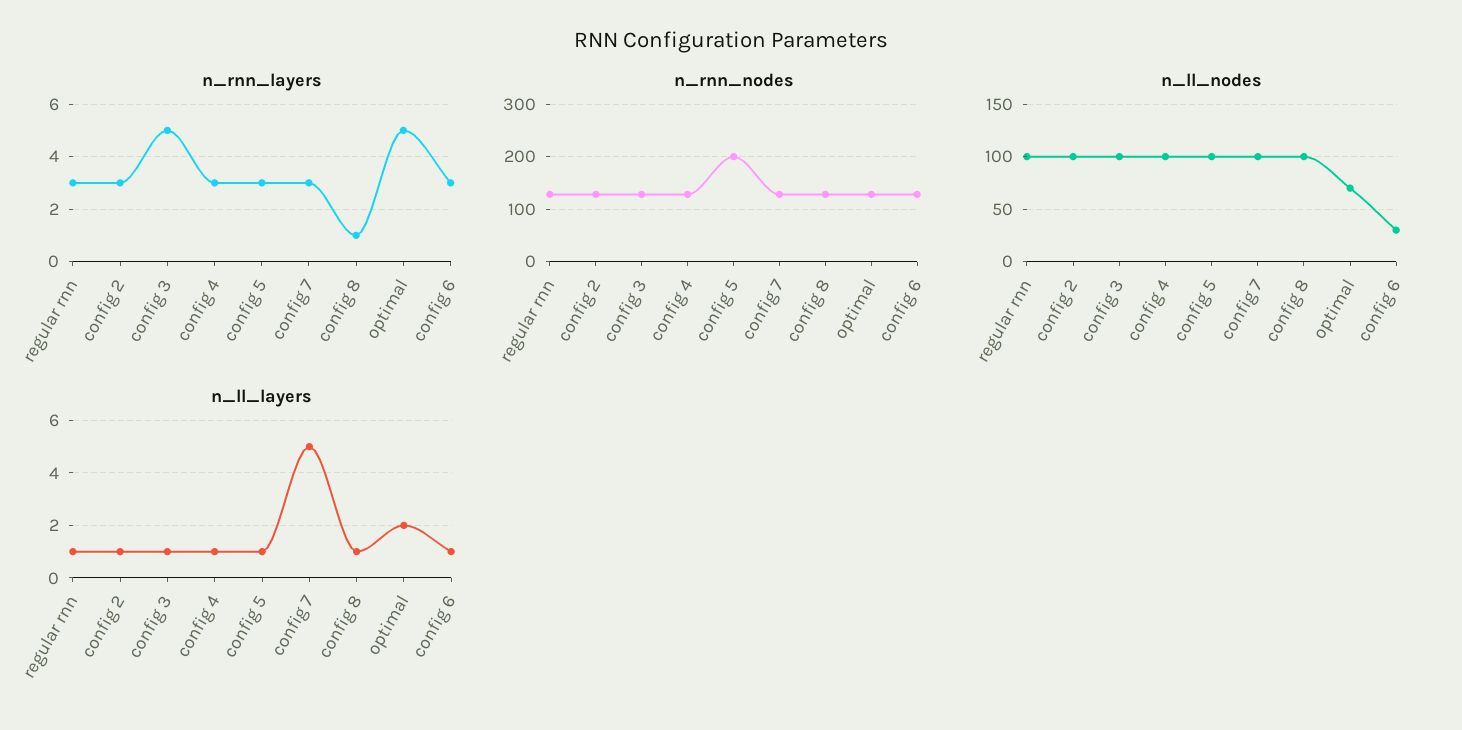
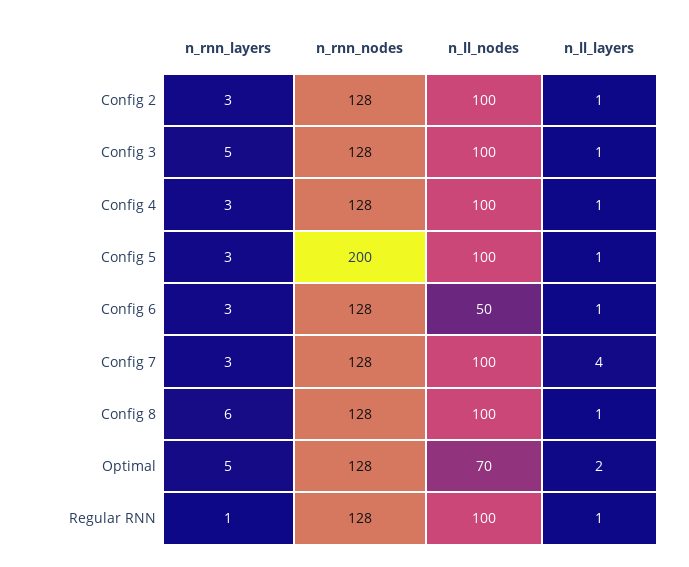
  {
    "n_rnn_layers": {
-     "regular rnn": 3,
+     "regular rnn": 1,
      "config 2": 3,
      "config 3": 5,
      "config 4": 3,
      "config 5": 3,
      "config 7": 3,
-     "config 8": 1,
+     "config 8": 6,
      "optimal": 5,
      "config 6": 3
    },
    "n_rnn_nodes": {
      "regular rnn": 128,
      "config 2": 128,
      "config 3": 128,
      "config 4": 128,
      "config 5": 200,
      "config 7": 128,
      "config 8": 128,
      "optimal": 128,
      "config 6": 128
    },
    "n_ll_nodes": {
      "regular rnn": 100,
      "config 2": 100,
      "config 3": 100,
      "config 4": 100,
      "config 5": 100,
      "config 7": 100,
      "config 8": 100,
      "optimal": 70,
-     "config 6": 30
+     "config 6": 50
    },
    "n_ll_layers": {
      "regular rnn": 1,
      "config 2": 1,
      "config 3": 1,
      "config 4": 1,
      "config 5": 1,
-     "config 7": 5,
+     "config 7": 4,
      "config 8": 1,
      "optimal": 2,
      "config 6": 1
    }
  }

